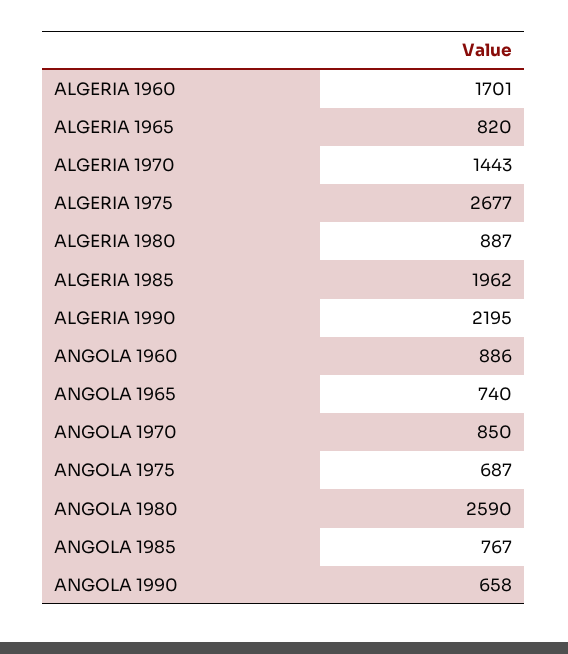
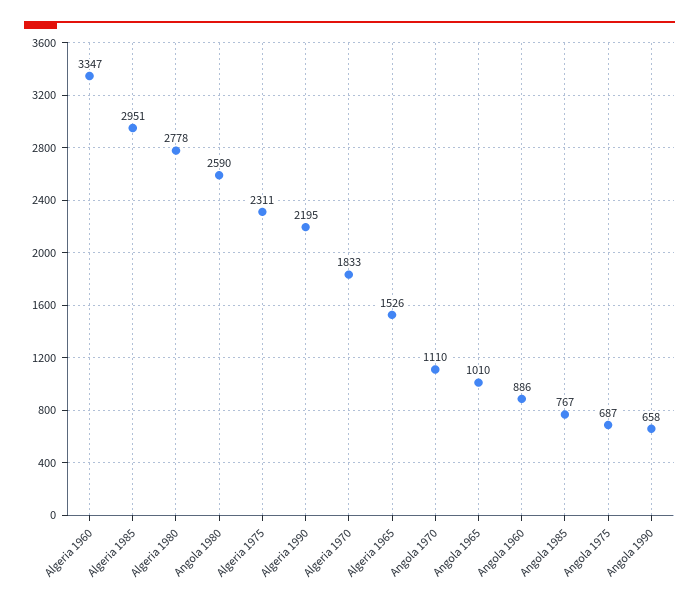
  {
-   "ALGERIA 1960": 1701,
+   "ALGERIA 1960": 3347,
-   "ALGERIA 1965": 820,
+   "ALGERIA 1965": 1526,
-   "ALGERIA 1970": 1443,
+   "ALGERIA 1970": 1833,
-   "ALGERIA 1975": 2677,
+   "ALGERIA 1975": 2311,
-   "ALGERIA 1980": 887,
+   "ALGERIA 1980": 2778,
-   "ALGERIA 1985": 1962,
+   "ALGERIA 1985": 2951,
    "ALGERIA 1990": 2195,
    "ANGOLA 1960": 886,
-   "ANGOLA 1965": 740,
+   "ANGOLA 1965": 1010,
-   "ANGOLA 1970": 850,
+   "ANGOLA 1970": 1110,
    "ANGOLA 1975": 687,
    "ANGOLA 1980": 2590,
    "ANGOLA 1985": 767,
    "ANGOLA 1990": 658
  }

